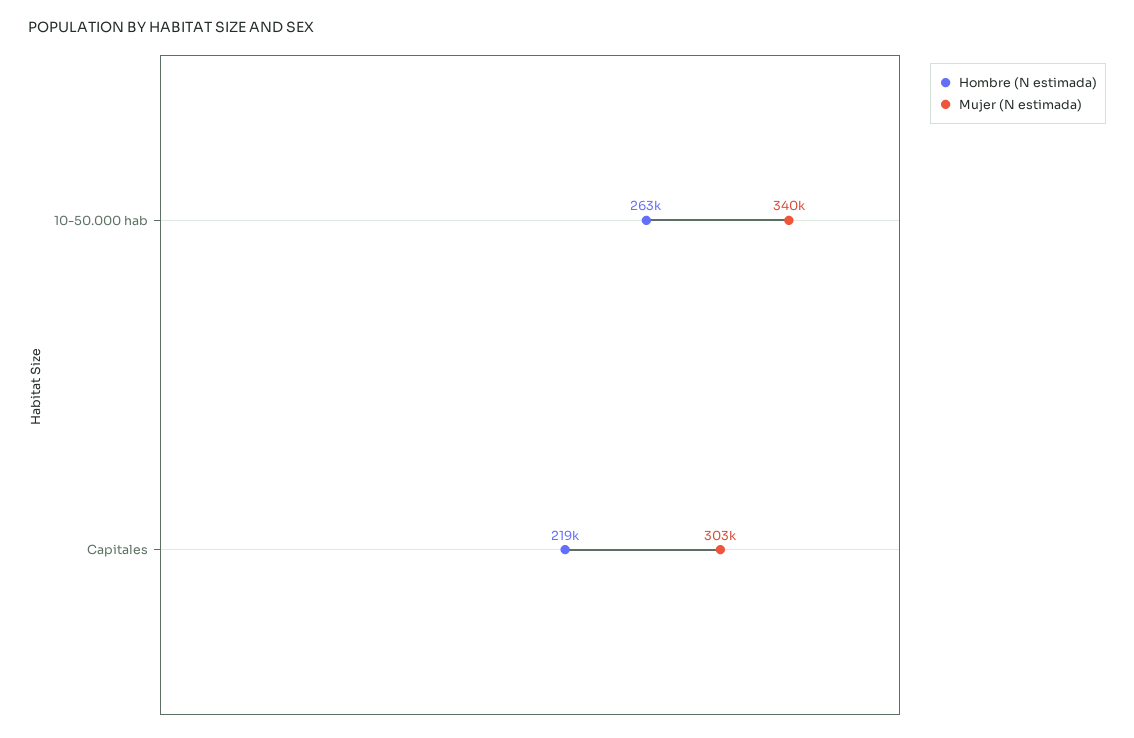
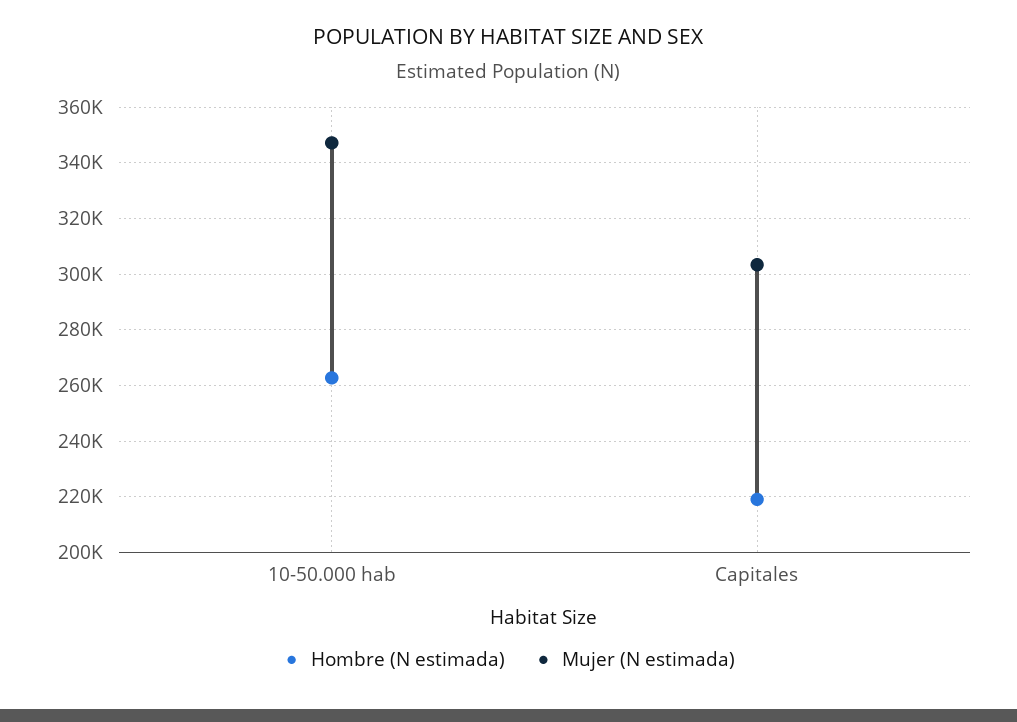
  {
    "Hombre (N estimada)": {
      "10-50.000 hab": 263000,
      "Capitales": 219000
    },
    "Mujer (N estimada)": {
-     "10-50.000 hab": 340000,
+     "10-50.000 hab": 347500,
      "Capitales": 303000
    }
  }

